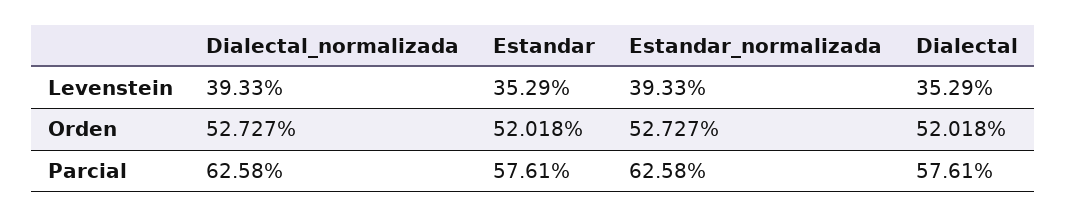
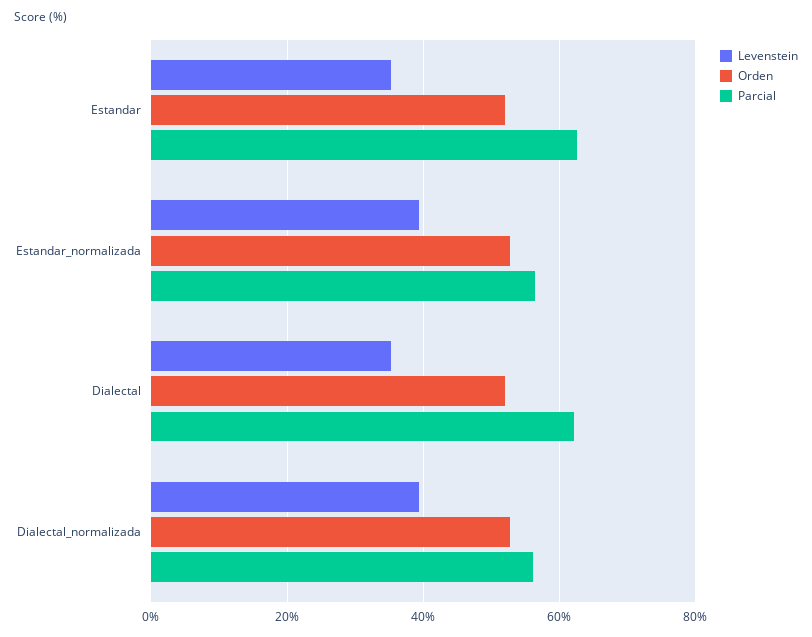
  {
    "Levenstein": {
      "Dialectal_normalizada": 39.33,
      "Estandar": 35.29,
      "Estandar_normalizada": 39.33,
      "Dialectal": 35.29
    },
    "Orden": {
      "Dialectal_normalizada": 52.727,
      "Estandar": 52.018,
      "Estandar_normalizada": 52.727,
      "Dialectal": 52.018
    },
    "Parcial": {
-     "Dialectal_normalizada": 62.58,
+     "Dialectal_normalizada": 56,
-     "Estandar": 57.61,
+     "Estandar": 62,
-     "Estandar_normalizada": 62.58,
+     "Estandar_normalizada": 56,
-     "Dialectal": 57.61
+     "Dialectal": 62
    }
  }

